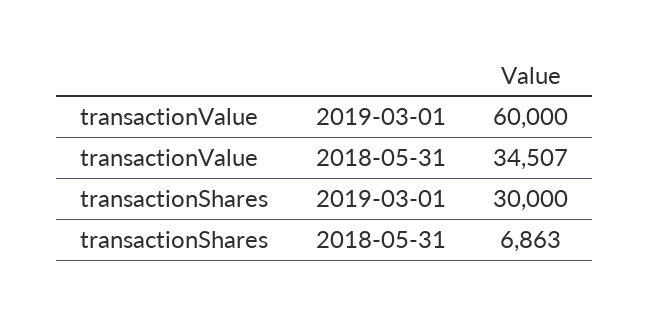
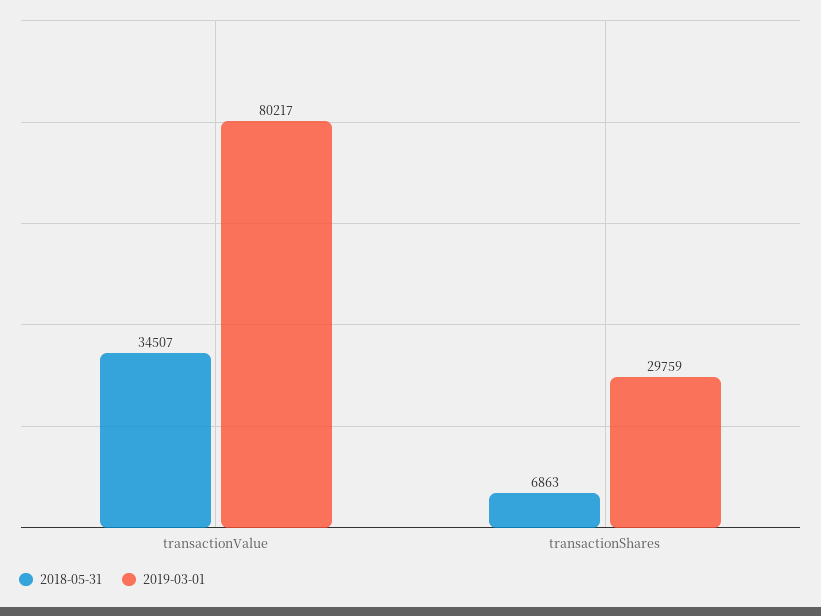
  {
    "2019-03-01": {
-     "transactionValue": 60000,
+     "transactionValue": 80217,
-     "transactionShares": 30000
+     "transactionShares": 29759
    },
    "2018-05-31": {
      "transactionValue": 34507,
      "transactionShares": 6863
    }
  }

